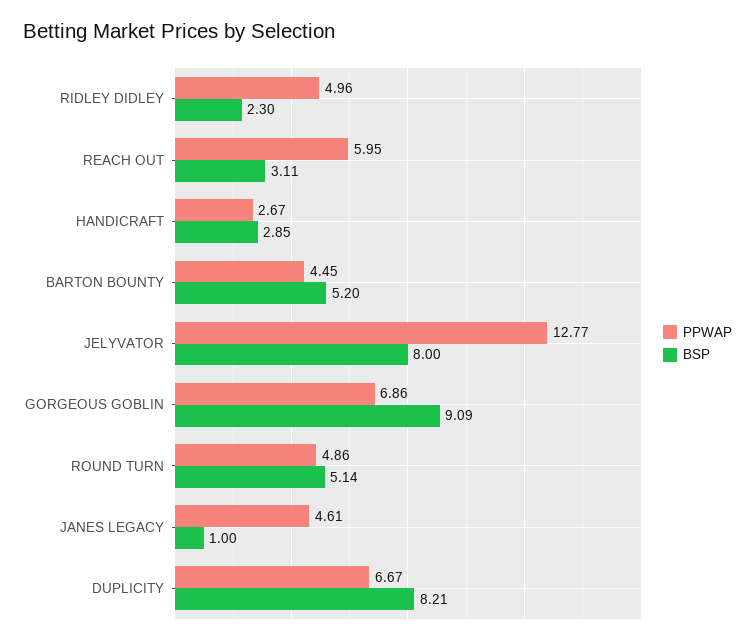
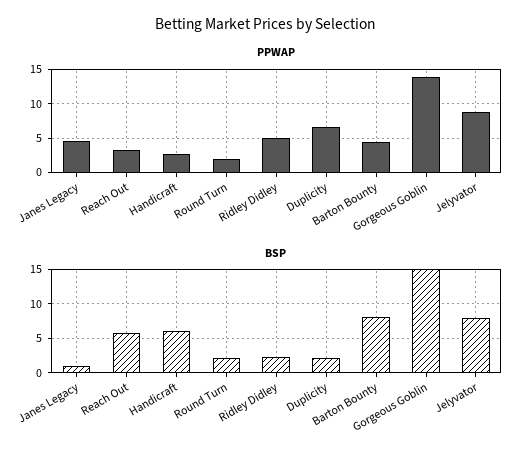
  {
    "PPWAP": {
      "RIDLEY DIDLEY": 4.96,
-     "REACH OUT": 5.95,
+     "REACH OUT": 3,
      "HANDICRAFT": 2.67,
      "BARTON BOUNTY": 4.45,
-     "JELYVATOR": 12.77,
+     "JELYVATOR": 9,
-     "GORGEOUS GOBLIN": 6.86,
+     "GORGEOUS GOBLIN": 14,
-     "ROUND TURN": 4.86,
+     "ROUND TURN": 2,
      "JANES LEGACY": 4.61,
      "DUPLICITY": 6.67
    },
    "BSP": {
      "RIDLEY DIDLEY": 2.3,
-     "REACH OUT": 3.11,
+     "REACH OUT": 6,
-     "HANDICRAFT": 2.85,
+     "HANDICRAFT": 6,
-     "BARTON BOUNTY": 5.2,
+     "BARTON BOUNTY": 8,
      "JELYVATOR": 8,
-     "GORGEOUS GOBLIN": 9.09,
+     "GORGEOUS GOBLIN": 15,
-     "ROUND TURN": 5.14,
+     "ROUND TURN": 2,
      "JANES LEGACY": 1,
-     "DUPLICITY": 8.21
+     "DUPLICITY": 2
    }
  }

